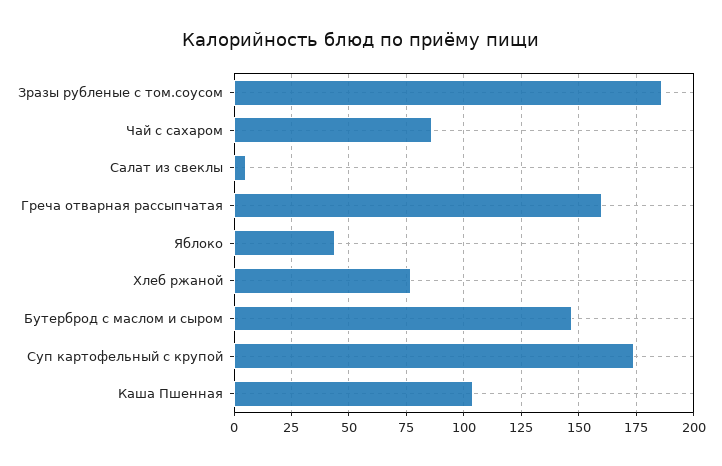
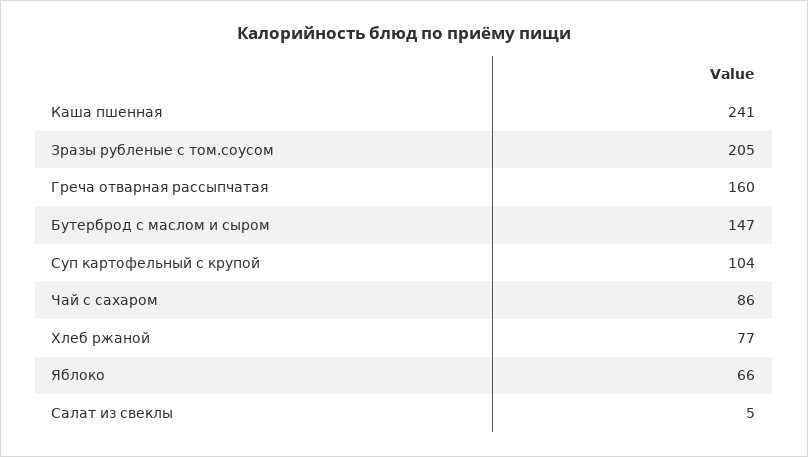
  {
-   "Зразы рубленые с том.соусом": 185,
+   "Зразы рубленые с том.соусом": 205,
    "Чай с сахаром": 86,
    "Салат из свеклы": 5,
    "Греча отварная рассыпчатая": 160,
-   "Яблоко": 45,
+   "Яблоко": 66,
    "Хлеб ржаной": 77,
    "Бутерброд с маслом и сыром": 147,
-   "Суп картофельный с крупой": 175,
+   "Суп картофельный с крупой": 104,
-   "Каша Пшенная": 105
+   "Каша Пшенная": 241
  }

